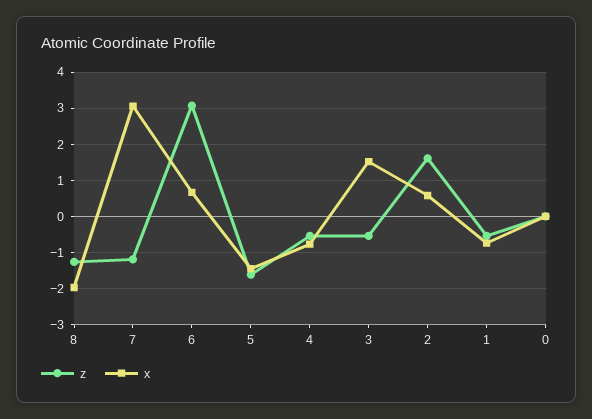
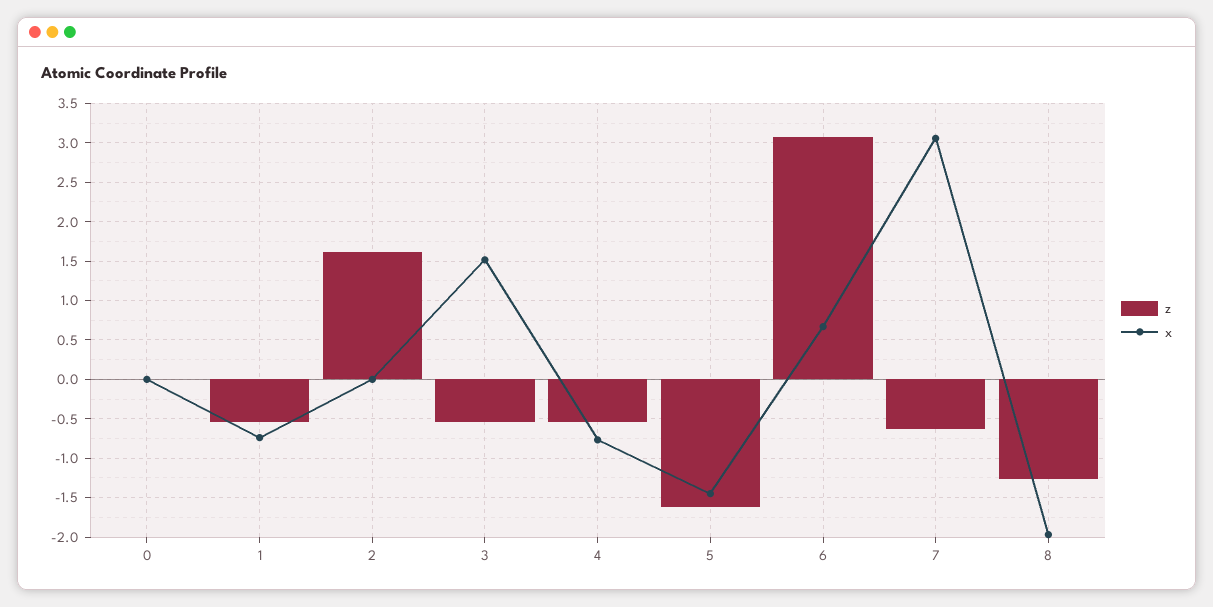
  {
    "z": {
      "8": -1.3,
-     "7": -1.2,
+     "7": -0.6,
      "6": 3.1,
      "5": -1.6,
      "4": -0.5,
      "3": -0.5,
      "2": 1.6,
      "1": -0.5,
      "0": 0
    },
    "x": {
      "8": -2,
      "7": 3.1,
      "6": 0.7,
      "5": -1.4,
      "4": -0.8,
      "3": 1.5,
-     "2": 0.6,
+     "2": 0,
      "1": -0.7,
      "0": 0
    }
  }

